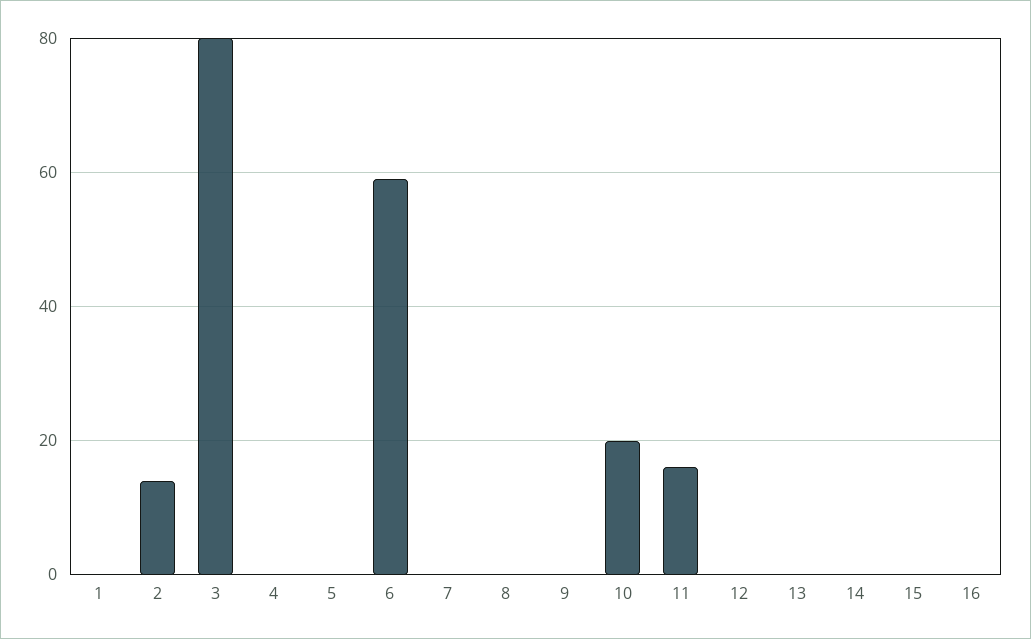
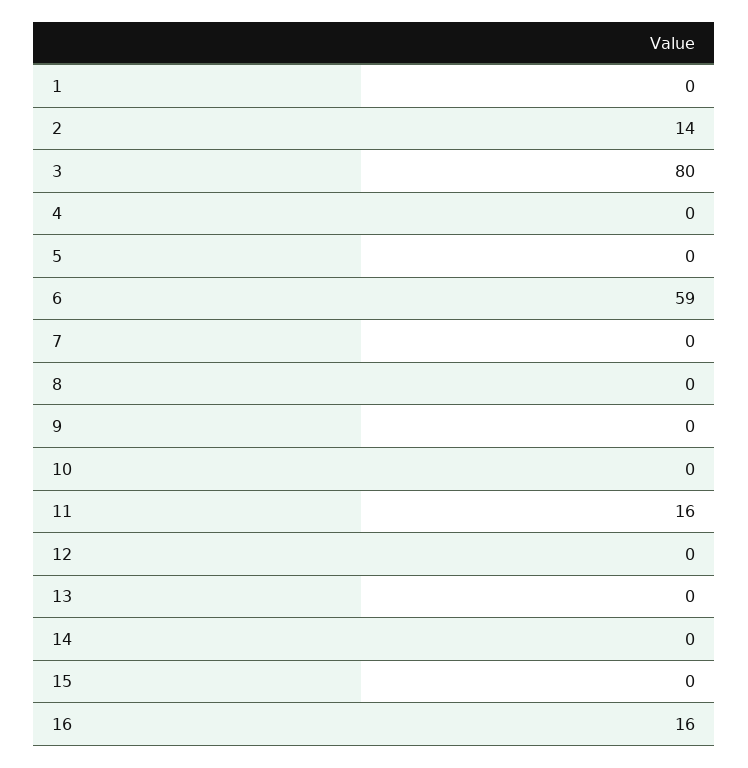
  {
    "1": 0,
    "2": 14,
    "3": 80,
    "4": 0,
    "5": 0,
    "6": 59,
    "7": 0,
    "8": 0,
    "9": 0,
-   "10": 20,
+   "10": 0,
    "11": 16,
    "12": 0,
    "13": 0,
    "14": 0,
    "15": 0,
-   "16": 0
+   "16": 16
  }

